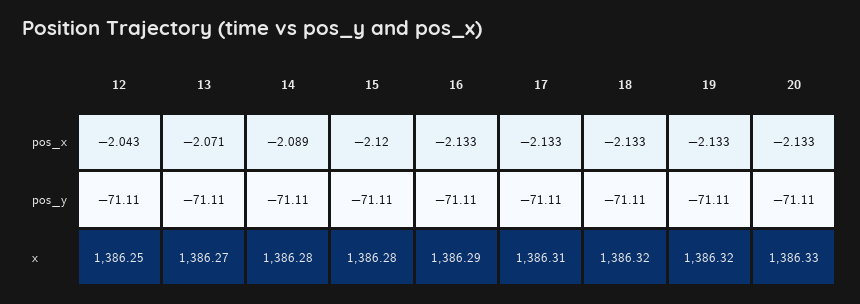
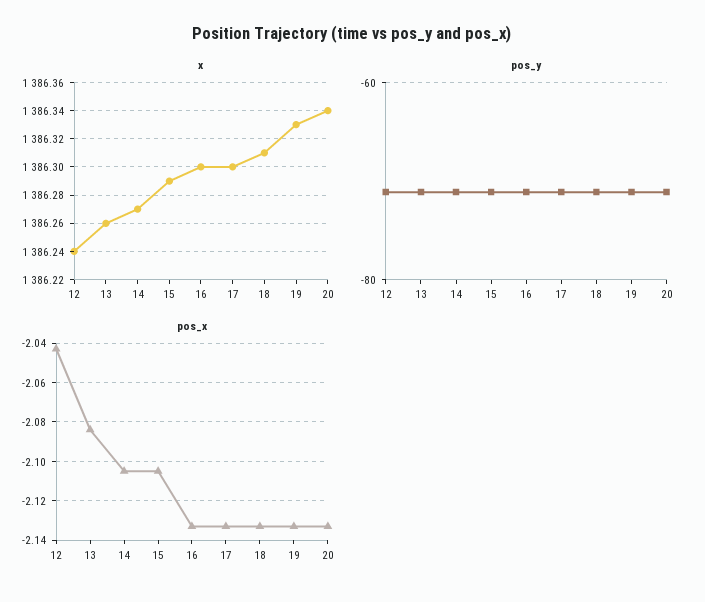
  {
    "pos_x": {
      "12": -2.043,
-     "13": -2.071,
+     "13": -2.085,
-     "14": -2.089,
+     "14": -2.105,
-     "15": -2.12,
+     "15": -2.105,
      "16": -2.133,
      "17": -2.133,
      "18": -2.133,
      "19": -2.133,
      "20": -2.133
    },
    "pos_y": {
      "12": -71.11,
      "13": -71.11,
      "14": -71.11,
      "15": -71.11,
      "16": -71.11,
      "17": -71.11,
      "18": -71.11,
      "19": -71.11,
      "20": -71.11
    },
    "x": {
-     "12": 1386.25,
+     "12": 1386.24,
-     "13": 1386.27,
+     "13": 1386.26,
-     "14": 1386.28,
+     "14": 1386.27,
-     "15": 1386.28,
+     "15": 1386.29,
-     "16": 1386.29,
+     "16": 1386.3,
-     "17": 1386.31,
+     "17": 1386.3,
-     "18": 1386.32,
+     "18": 1386.31,
-     "19": 1386.32,
+     "19": 1386.33,
-     "20": 1386.33
+     "20": 1386.34
    }
  }

